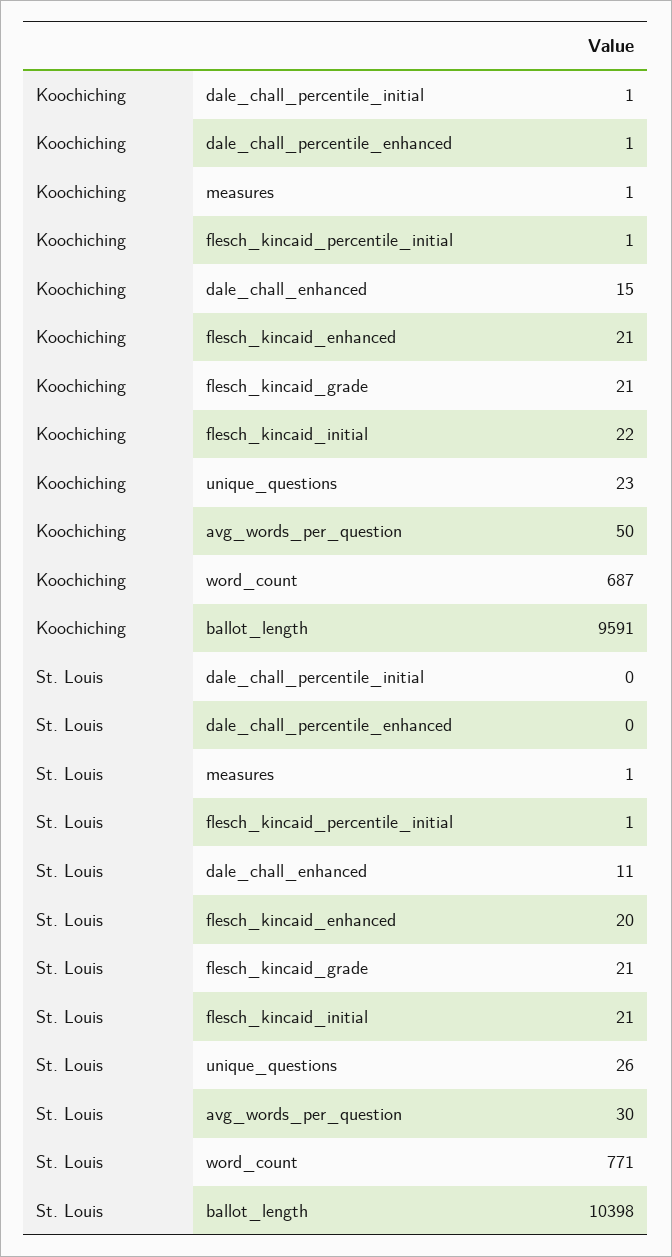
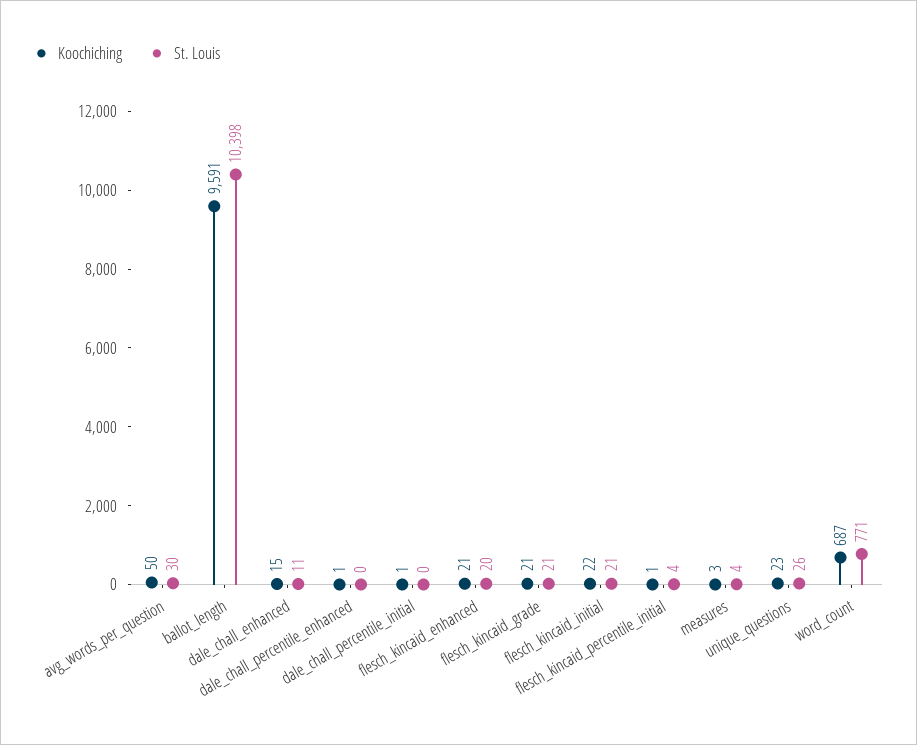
  {
    "Koochiching": {
      "dale_chall_percentile_initial": 1,
      "dale_chall_percentile_enhanced": 1,
-     "measures": 1,
+     "measures": 3,
      "flesch_kincaid_percentile_initial": 1,
      "dale_chall_enhanced": 15,
      "flesch_kincaid_enhanced": 21,
      "flesch_kincaid_grade": 21,
      "flesch_kincaid_initial": 22,
      "unique_questions": 23,
      "avg_words_per_question": 50,
      "word_count": 687,
      "ballot_length": 9591
    },
    "St. Louis": {
      "dale_chall_percentile_initial": 0,
      "dale_chall_percentile_enhanced": 0,
-     "measures": 1,
+     "measures": 4,
-     "flesch_kincaid_percentile_initial": 1,
+     "flesch_kincaid_percentile_initial": 4,
      "dale_chall_enhanced": 11,
      "flesch_kincaid_enhanced": 20,
      "flesch_kincaid_grade": 21,
      "flesch_kincaid_initial": 21,
      "unique_questions": 26,
      "avg_words_per_question": 30,
      "word_count": 771,
      "ballot_length": 10398
    }
  }

